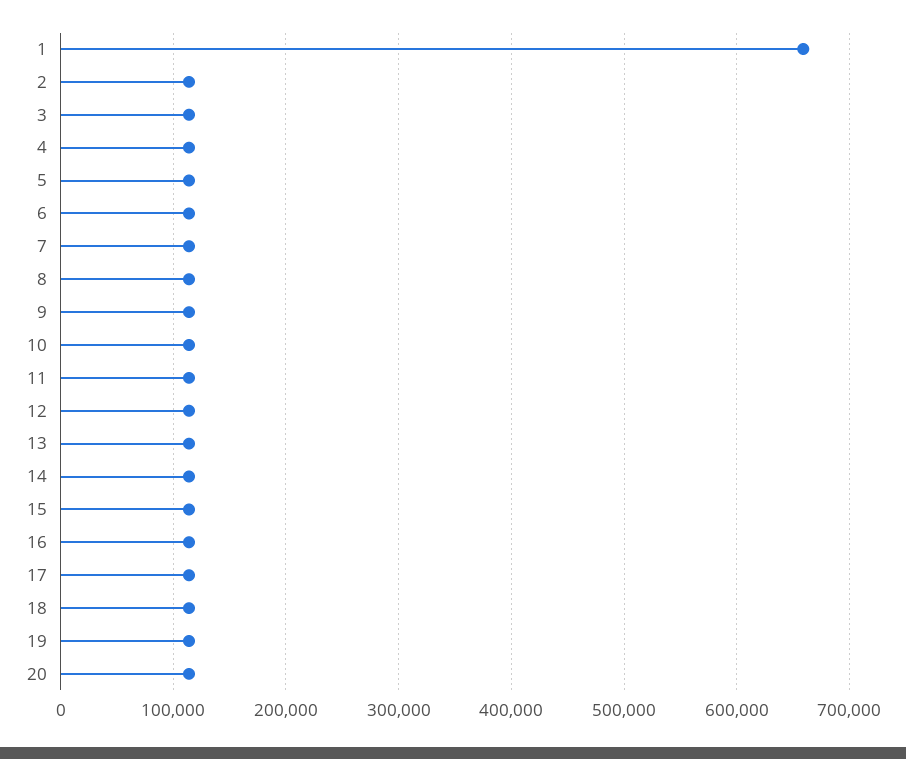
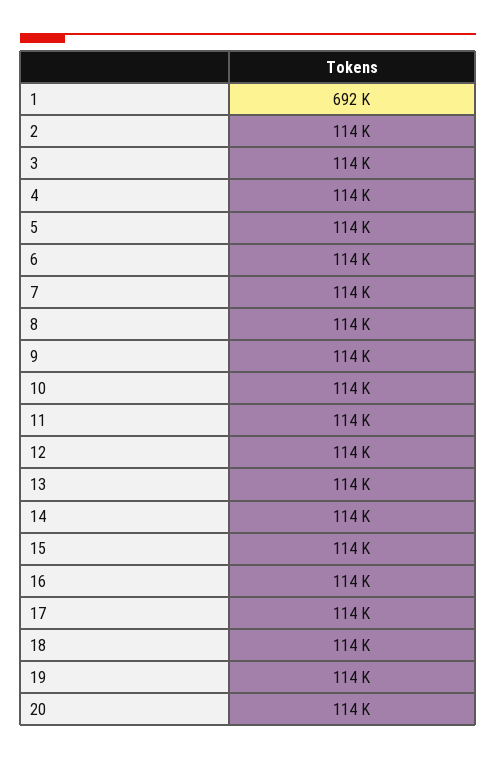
  {
-   "1": 660000,
+   "1": 692000,
    "2": 114000,
    "3": 114000,
    "4": 114000,
    "5": 114000,
    "6": 114000,
    "7": 114000,
    "8": 114000,
    "9": 114000,
    "10": 114000,
    "11": 114000,
    "12": 114000,
    "13": 114000,
    "14": 114000,
    "15": 114000,
    "16": 114000,
    "17": 114000,
    "18": 114000,
    "19": 114000,
    "20": 114000
  }

